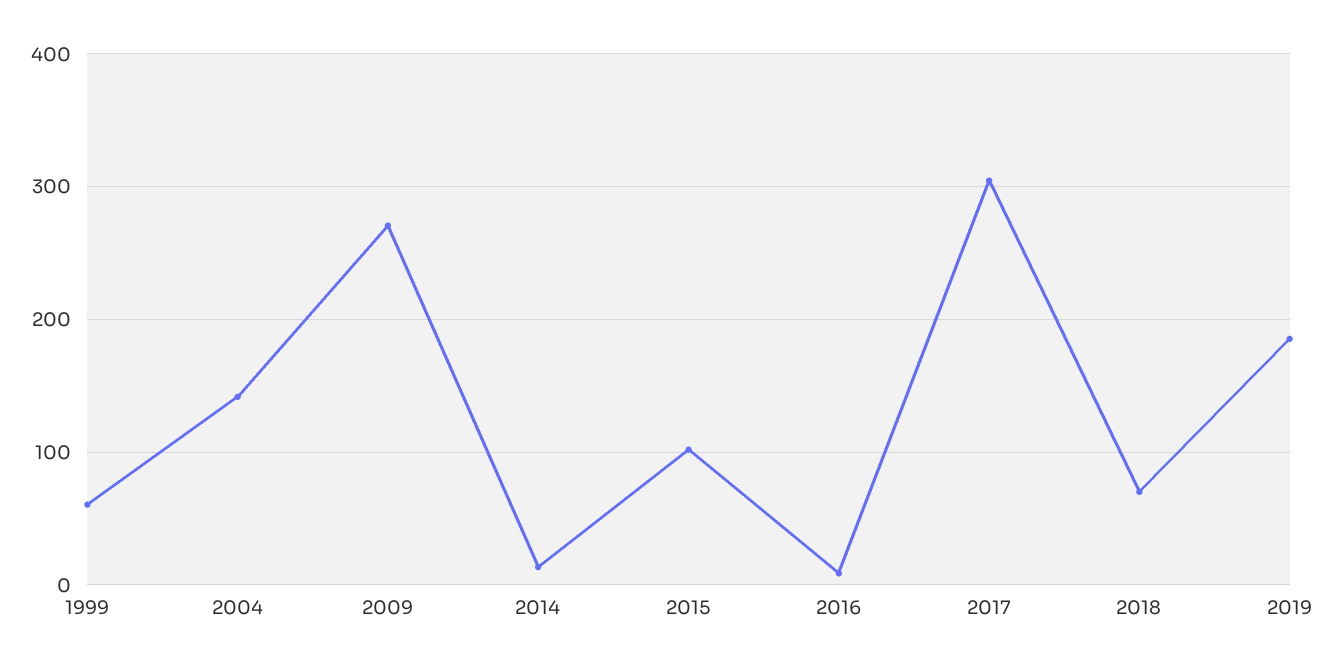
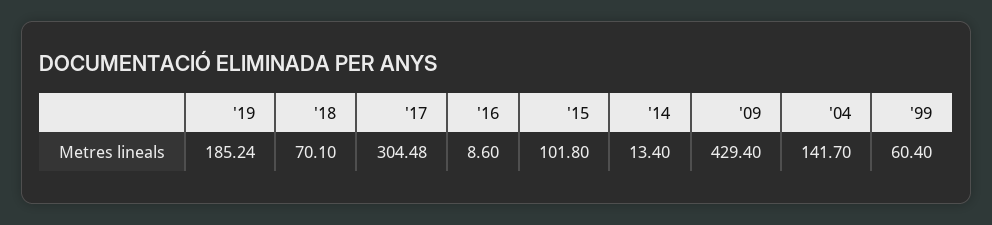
  {
    "1999": 60.4,
    "2004": 141.7,
-   "2009": 270,
+   "2009": 429.4,
    "2014": 13.4,
    "2015": 101.8,
    "2016": 8.6,
    "2017": 304.48,
    "2018": 70.1,
    "2019": 185.24
  }

